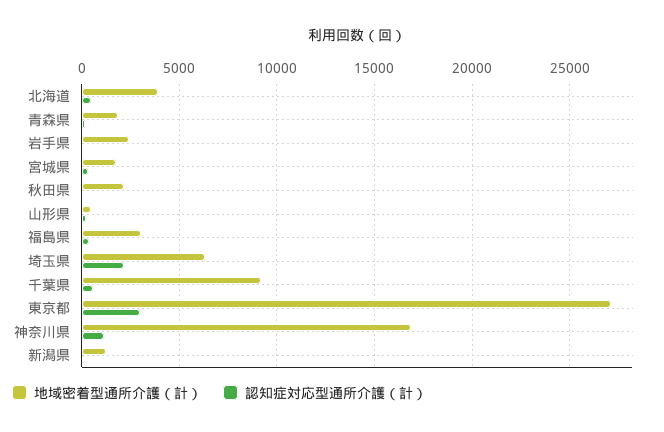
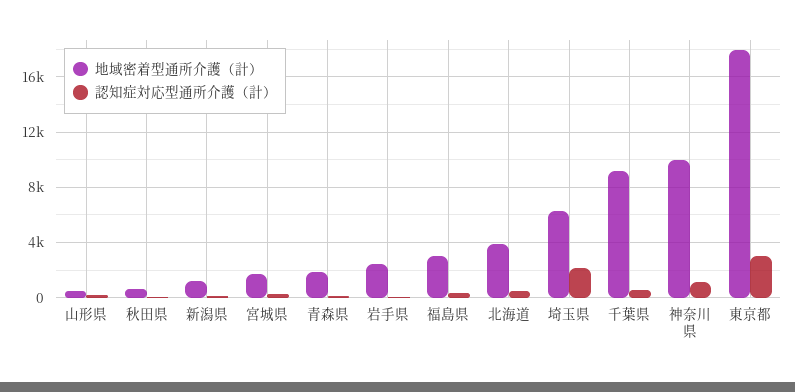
  {
    "地域密着型通所介護（計）": {
      "北海道": 4000,
      "青森県": 2000,
      "岩手県": 2500,
      "宮城県": 2000,
-     "秋田県": 2000,
+     "秋田県": 500,
      "山形県": 500,
      "福島県": 3000,
      "埼玉県": 6500,
      "千葉県": 9000,
-     "東京都": 27000,
+     "東京都": 18000,
-     "神奈川県": 17000,
+     "神奈川県": 10000,
      "新潟県": 1000
    },
    "認知症対応型通所介護（計）": {
      "北海道": 500,
      "青森県": 0,
      "岩手県": 0,
      "宮城県": 500,
      "秋田県": 0,
      "山形県": 0,
      "福島県": 500,
      "埼玉県": 2000,
      "千葉県": 500,
      "東京都": 3000,
      "神奈川県": 1000,
      "新潟県": 0
    }
  }

